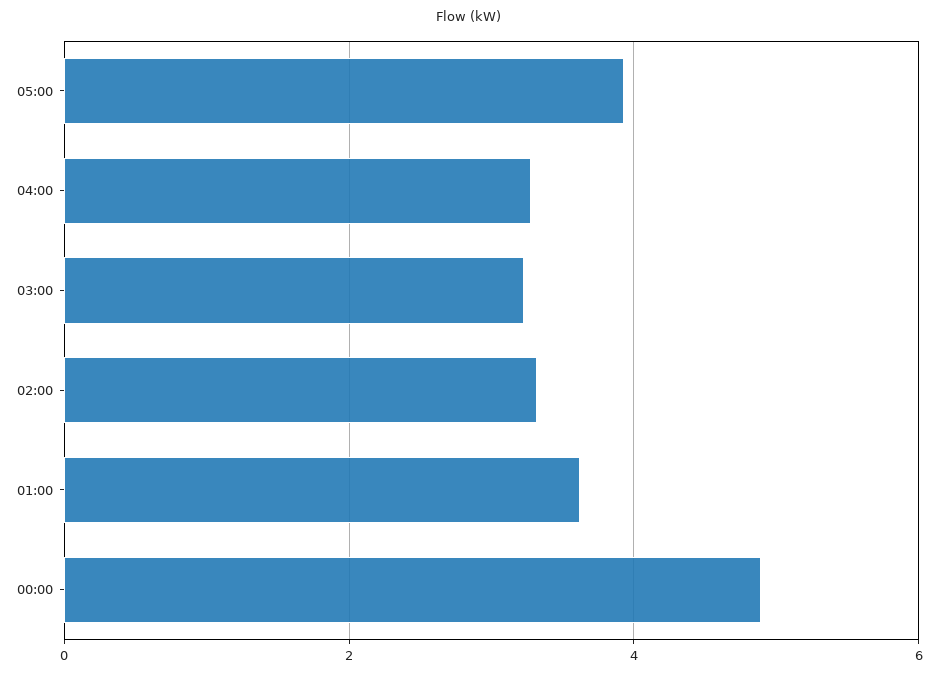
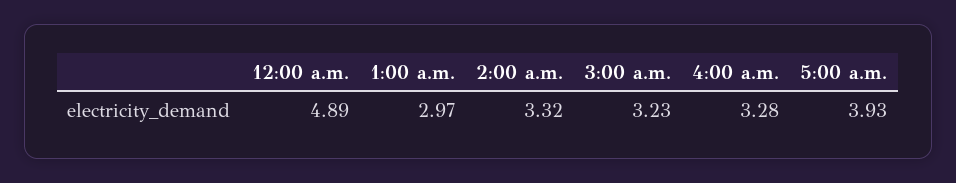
  {
    "05:00": 3.93,
    "04:00": 3.28,
    "03:00": 3.23,
    "02:00": 3.32,
-   "01:00": 3.6,
+   "01:00": 2.97,
    "00:00": 4.89
  }

